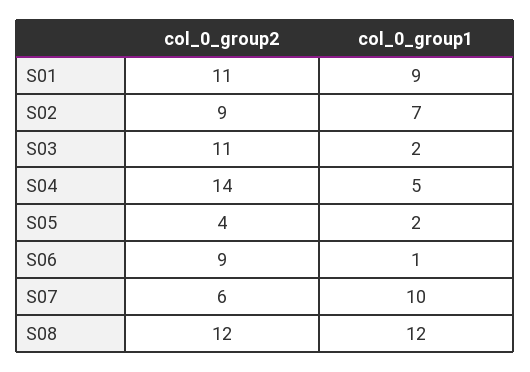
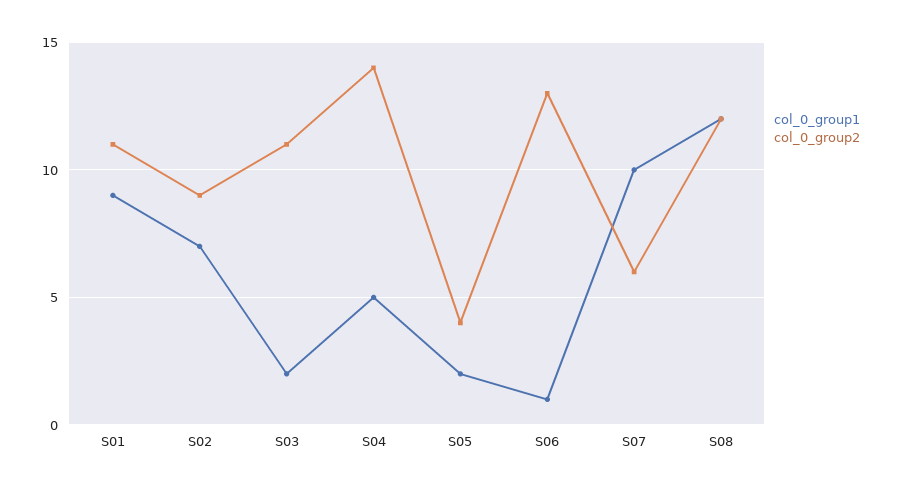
  {
    "col_0_group2": {
      "S01": 11,
      "S02": 9,
      "S03": 11,
      "S04": 14,
      "S05": 4,
-     "S06": 9,
+     "S06": 13,
      "S07": 6,
      "S08": 12
    },
    "col_0_group1": {
      "S01": 9,
      "S02": 7,
      "S03": 2,
      "S04": 5,
      "S05": 2,
      "S06": 1,
      "S07": 10,
      "S08": 12
    }
  }

